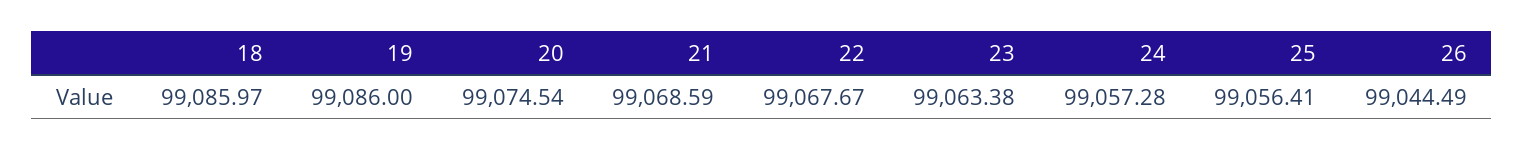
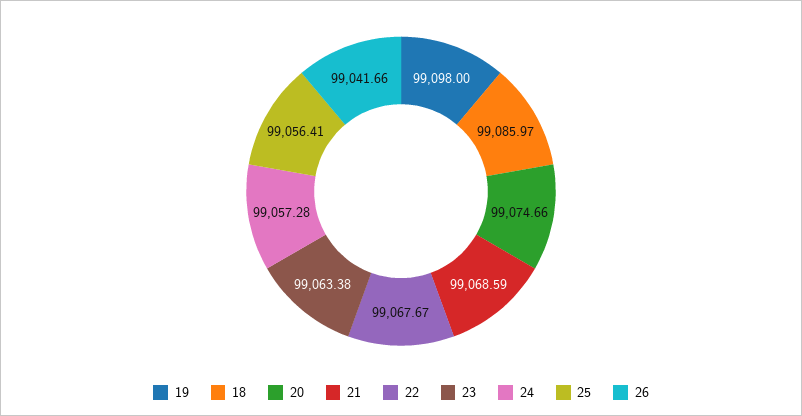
  {
    "18": 99085.97,
-   "19": 99086,
+   "19": 99098,
-   "20": 99074.54,
+   "20": 99074.66,
    "21": 99068.59,
    "22": 99067.67,
    "23": 99063.38,
    "24": 99057.28,
    "25": 99056.41,
-   "26": 99044.49
+   "26": 99041.66
  }

